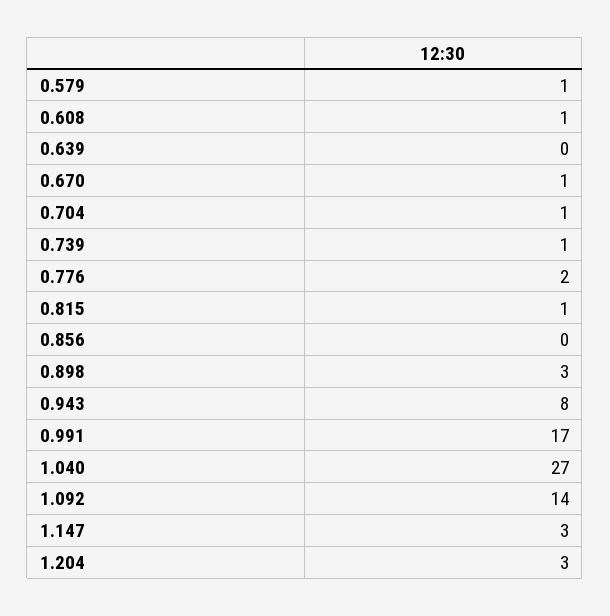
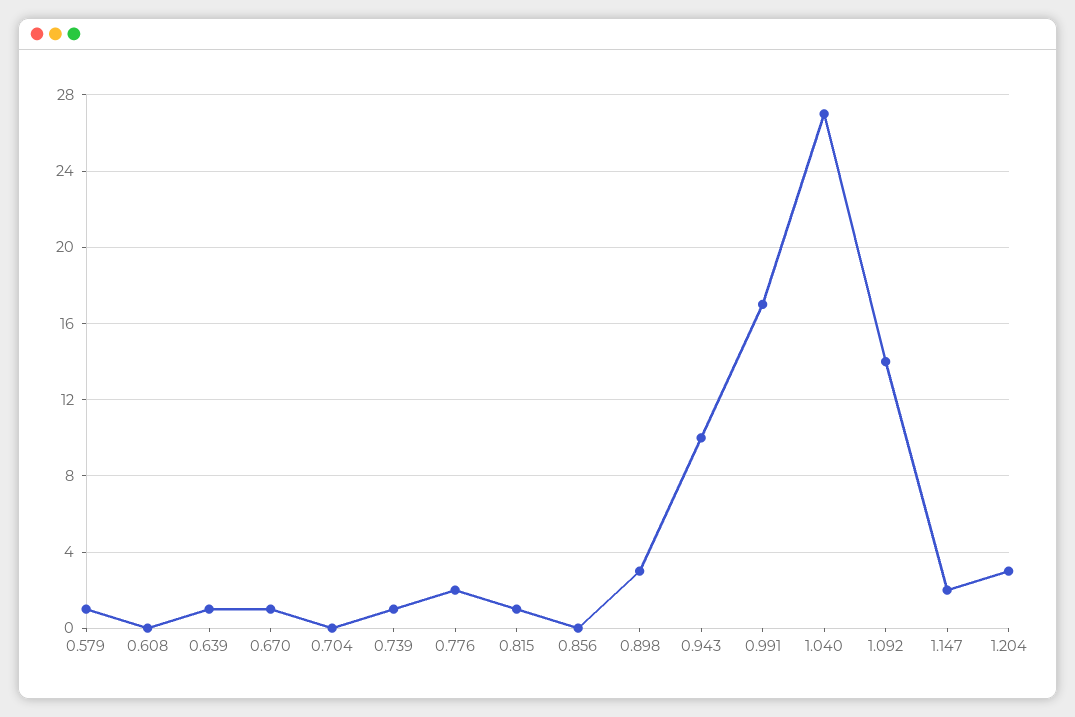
  {
    "0.579": 1,
-   "0.608": 1,
+   "0.608": 0,
-   "0.639": 0,
+   "0.639": 1,
    "0.670": 1,
-   "0.704": 1,
+   "0.704": 0,
    "0.739": 1,
    "0.776": 2,
    "0.815": 1,
    "0.856": 0,
    "0.898": 3,
-   "0.943": 8,
+   "0.943": 10,
    "0.991": 17,
    "1.040": 27,
    "1.092": 14,
-   "1.147": 3,
+   "1.147": 2,
    "1.204": 3
  }

